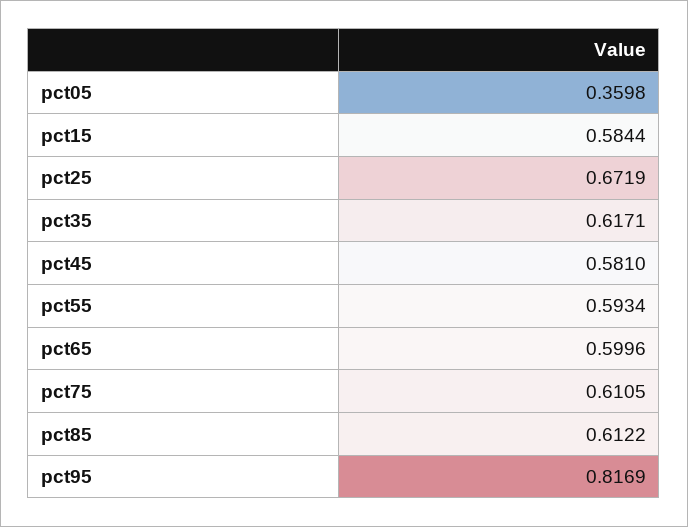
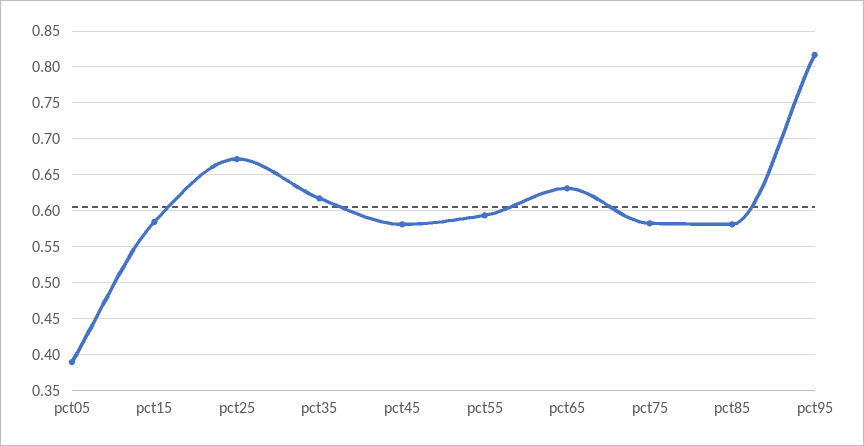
  {
-   "pct05": 0.3598,
+   "pct05": 0.39,
    "pct15": 0.5844,
    "pct25": 0.6719,
    "pct35": 0.6171,
    "pct45": 0.581,
    "pct55": 0.5934,
-   "pct65": 0.5996,
+   "pct65": 0.63,
-   "pct75": 0.6105,
+   "pct75": 0.58,
-   "pct85": 0.6122,
+   "pct85": 0.58,
    "pct95": 0.8169
  }

